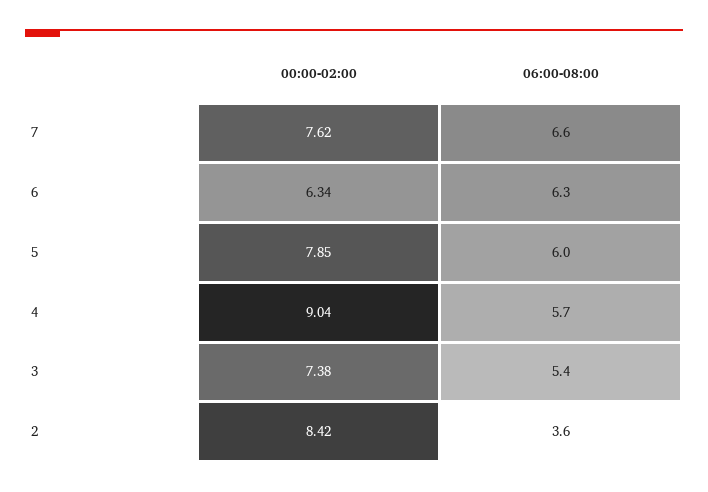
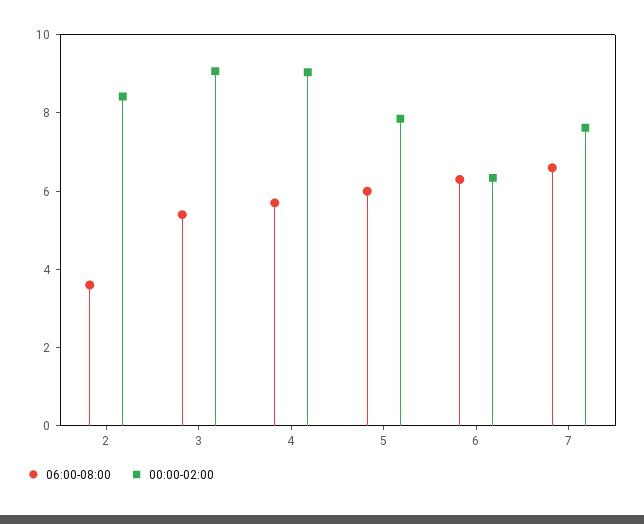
  {
    "00:00-02:00": {
      "7": 7.62,
      "6": 6.34,
      "5": 7.85,
      "4": 9.04,
-     "3": 7.38,
+     "3": 9,
      "2": 8.42
    },
    "06:00-08:00": {
      "7": 6.6,
      "6": 6.3,
      "5": 6,
      "4": 5.7,
      "3": 5.4,
      "2": 3.6
    }
  }

